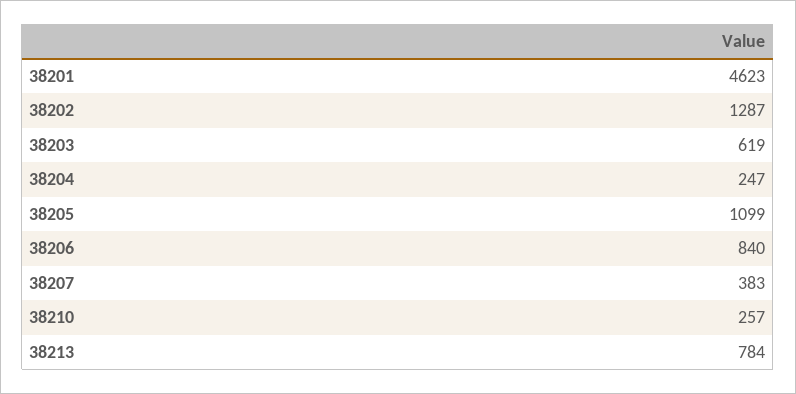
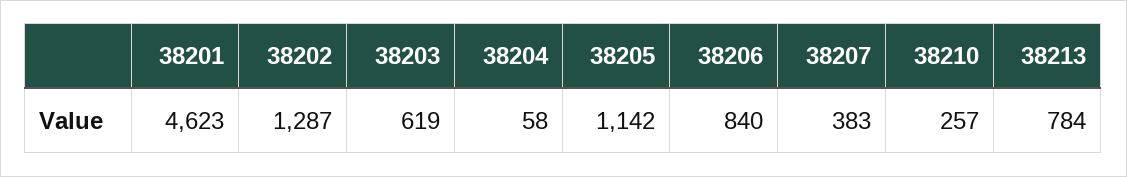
  {
    "38201": 4623,
    "38202": 1287,
    "38203": 619,
-   "38204": 247,
+   "38204": 58,
-   "38205": 1099,
+   "38205": 1142,
    "38206": 840,
    "38207": 383,
    "38210": 257,
    "38213": 784
  }

